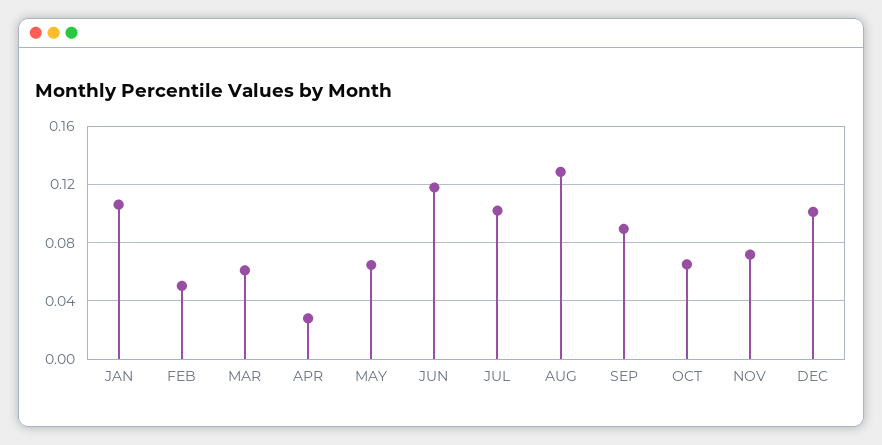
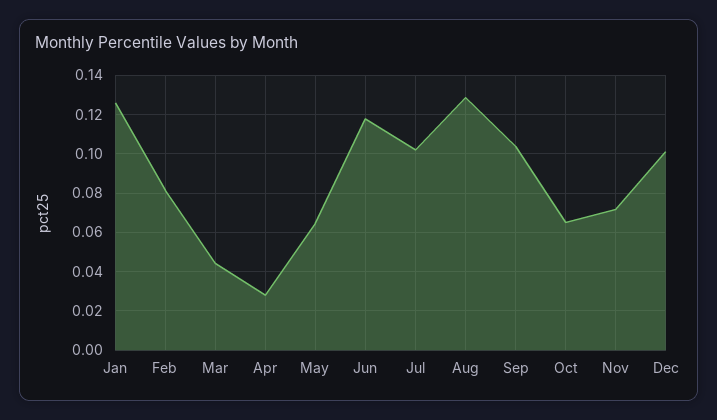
  {
-   "JAN": 0.105,
+   "JAN": 0.125,
-   "FEB": 0.05,
+   "FEB": 0.08,
-   "MAR": 0.06,
+   "MAR": 0.045,
    "APR": 0.03,
    "MAY": 0.065,
    "JUN": 0.12,
    "JUL": 0.1,
    "AUG": 0.13,
-   "SEP": 0.09,
+   "SEP": 0.105,
    "OCT": 0.065,
    "NOV": 0.07,
    "DEC": 0.1
  }

